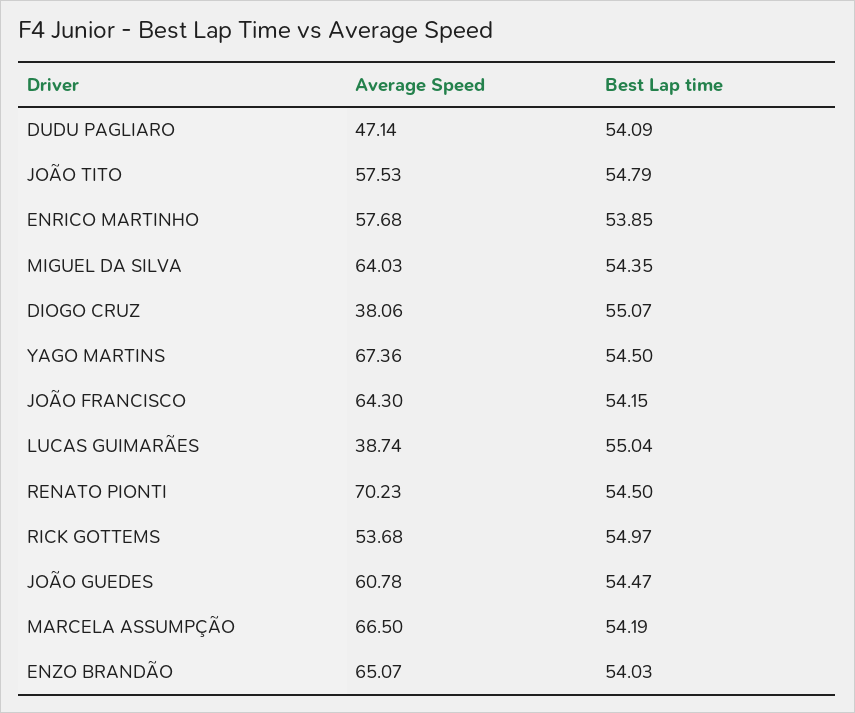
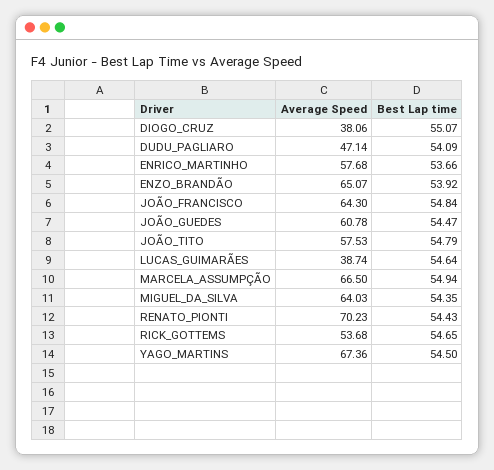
  {
    "Average Speed": {
      "DUDU PAGLIARO": 47.14,
      "JOÃO TITO": 57.53,
      "ENRICO MARTINHO": 57.68,
      "MIGUEL DA SILVA": 64.03,
      "DIOGO CRUZ": 38.06,
      "YAGO MARTINS": 67.36,
      "JOÃO FRANCISCO": 64.3,
      "LUCAS GUIMARÃES": 38.74,
      "RENATO PIONTI": 70.23,
      "RICK GOTTEMS": 53.68,
      "JOÃO GUEDES": 60.78,
      "MARCELA ASSUMPÇÃO": 66.5,
      "ENZO BRANDÃO": 65.07
    },
    "Best Lap time": {
      "DUDU PAGLIARO": 54.09,
      "JOÃO TITO": 54.79,
-     "ENRICO MARTINHO": 53.85,
+     "ENRICO MARTINHO": 53.66,
      "MIGUEL DA SILVA": 54.35,
      "DIOGO CRUZ": 55.07,
      "YAGO MARTINS": 54.5,
-     "JOÃO FRANCISCO": 54.15,
+     "JOÃO FRANCISCO": 54.84,
-     "LUCAS GUIMARÃES": 55.04,
+     "LUCAS GUIMARÃES": 54.64,
-     "RENATO PIONTI": 54.5,
+     "RENATO PIONTI": 54.43,
-     "RICK GOTTEMS": 54.97,
+     "RICK GOTTEMS": 54.65,
      "JOÃO GUEDES": 54.47,
-     "MARCELA ASSUMPÇÃO": 54.19,
+     "MARCELA ASSUMPÇÃO": 54.94,
-     "ENZO BRANDÃO": 54.03
+     "ENZO BRANDÃO": 53.92
    }
  }

